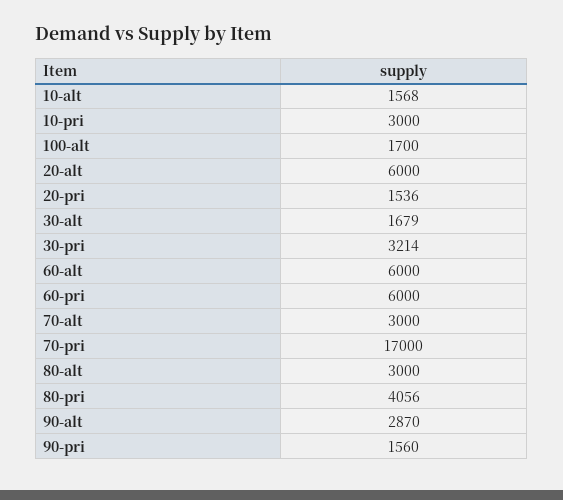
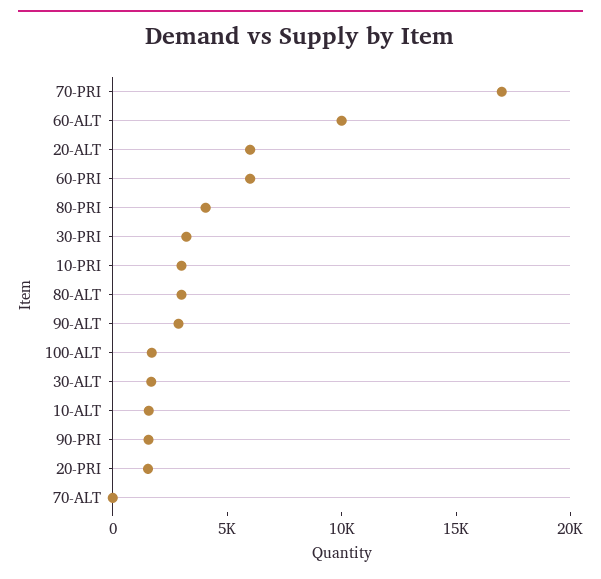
  {
    "10-alt": 1568,
    "10-pri": 3000,
    "100-alt": 1700,
    "20-alt": 6000,
    "20-pri": 1536,
    "30-alt": 1679,
    "30-pri": 3214,
-   "60-alt": 6000,
+   "60-alt": 10000,
    "60-pri": 6000,
-   "70-alt": 3000,
+   "70-alt": 0,
    "70-pri": 17000,
    "80-alt": 3000,
    "80-pri": 4056,
    "90-alt": 2870,
    "90-pri": 1560
  }

